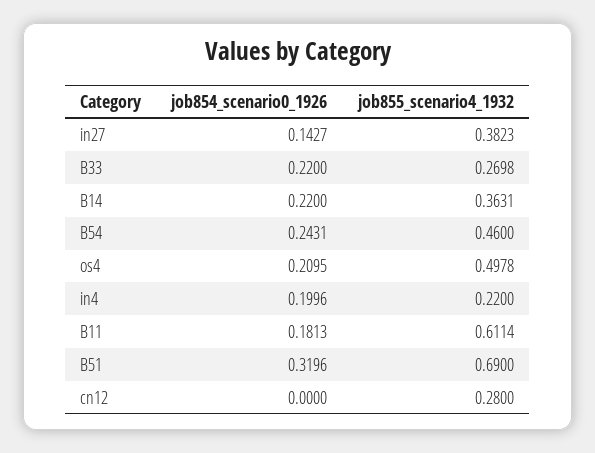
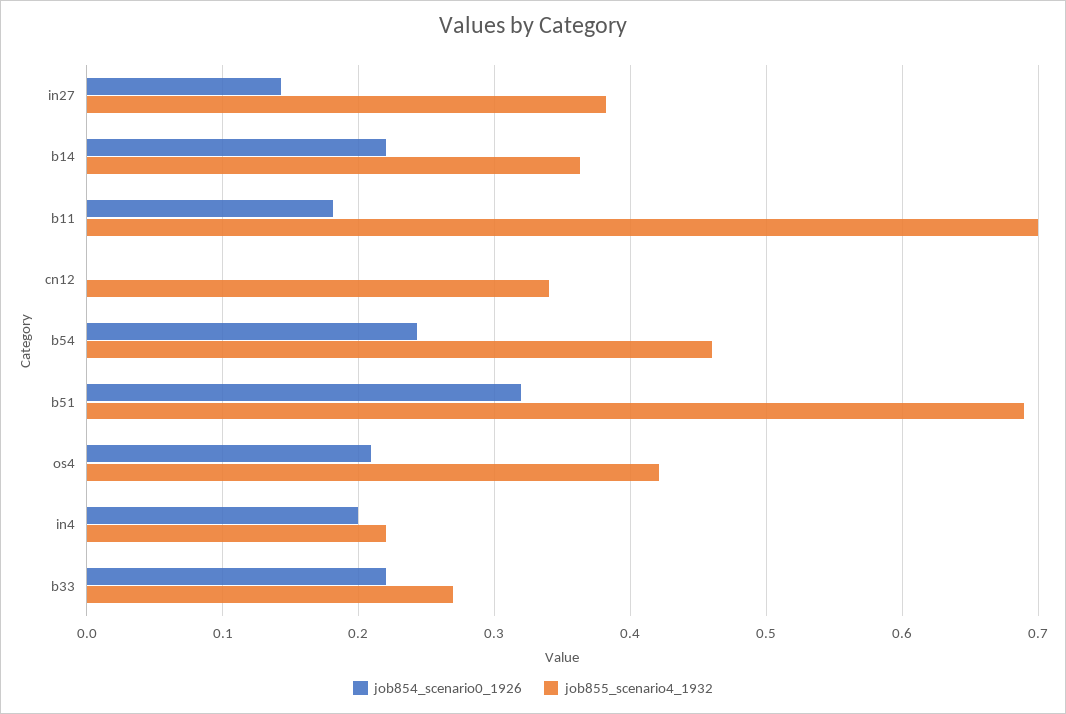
  {
    "job854_scenario0_1926": {
      "in27": 0.1427,
      "B33": 0.22,
      "B14": 0.22,
      "B54": 0.2431,
      "os4": 0.2095,
      "in4": 0.1996,
      "B11": 0.1813,
      "B51": 0.3196,
      "cn12": 0
    },
    "job855_scenario4_1932": {
      "in27": 0.3823,
      "B33": 0.2698,
      "B14": 0.3631,
      "B54": 0.46,
-     "os4": 0.4978,
+     "os4": 0.42,
      "in4": 0.22,
-     "B11": 0.6114,
+     "B11": 0.7,
      "B51": 0.69,
-     "cn12": 0.28
+     "cn12": 0.34
    }
  }

